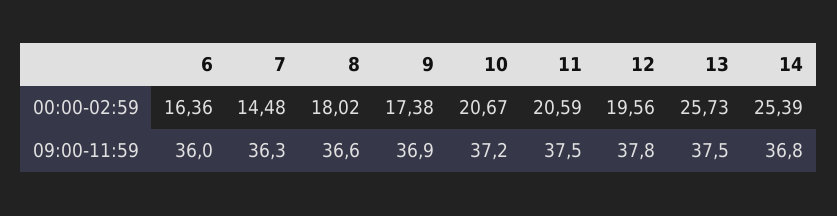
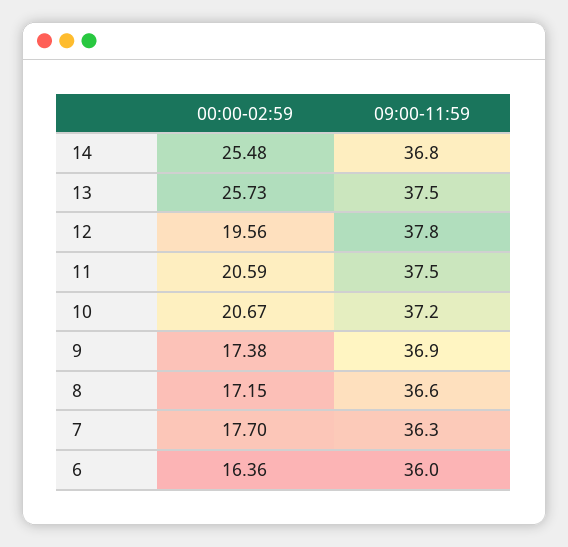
  {
    "6": {
      "00:00-02:59": 16.36,
      "09:00-11:59": 36
    },
    "7": {
-     "00:00-02:59": 14.48,
+     "00:00-02:59": 17.7,
      "09:00-11:59": 36.3
    },
    "8": {
-     "00:00-02:59": 18.02,
+     "00:00-02:59": 17.15,
      "09:00-11:59": 36.6
    },
    "9": {
      "00:00-02:59": 17.38,
      "09:00-11:59": 36.9
    },
    "10": {
      "00:00-02:59": 20.67,
      "09:00-11:59": 37.2
    },
    "11": {
      "00:00-02:59": 20.59,
      "09:00-11:59": 37.5
    },
    "12": {
      "00:00-02:59": 19.56,
      "09:00-11:59": 37.8
    },
    "13": {
      "00:00-02:59": 25.73,
      "09:00-11:59": 37.5
    },
    "14": {
-     "00:00-02:59": 25.39,
+     "00:00-02:59": 25.48,
      "09:00-11:59": 36.8
    }
  }

